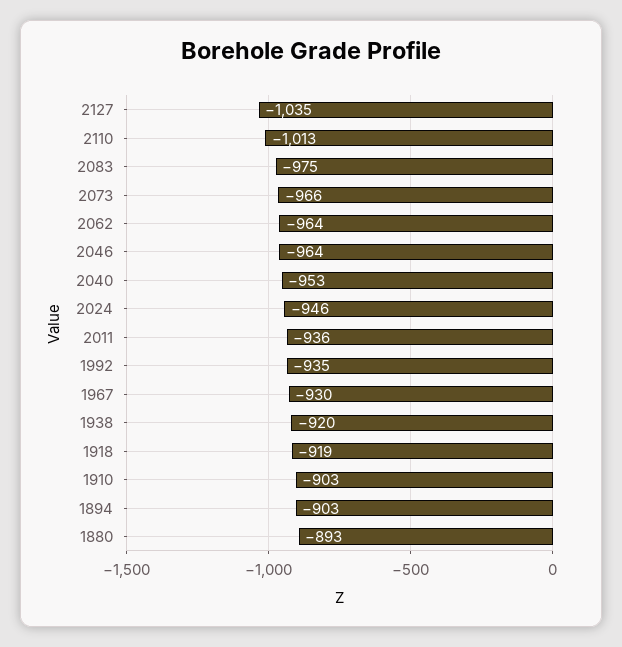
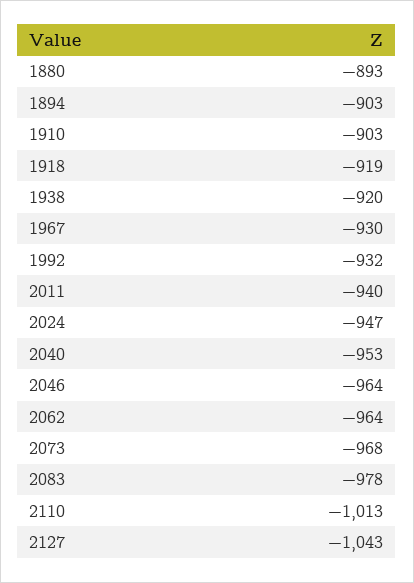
  {
-   "2127": -1035,
+   "2127": -1043,
    "2110": -1013,
-   "2083": -975,
+   "2083": -978,
-   "2073": -966,
+   "2073": -968,
    "2062": -964,
    "2046": -964,
    "2040": -953,
-   "2024": -946,
+   "2024": -947,
-   "2011": -936,
+   "2011": -940,
-   "1992": -935,
+   "1992": -932,
    "1967": -930,
    "1938": -920,
    "1918": -919,
    "1910": -903,
    "1894": -903,
    "1880": -893
  }

